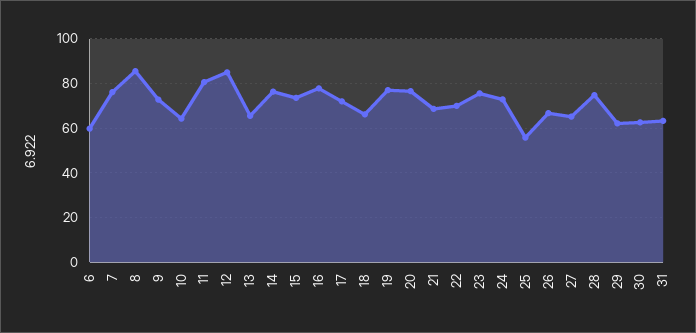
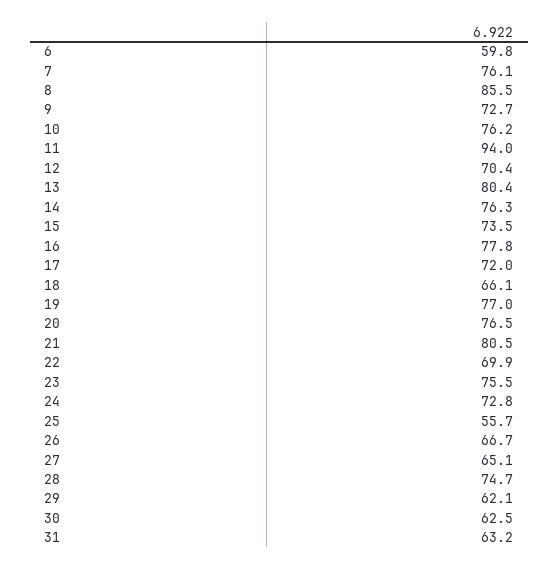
  {
    "6": 59.8,
    "7": 76.1,
    "8": 85.5,
    "9": 72.7,
-   "10": 65,
+   "10": 76.2,
-   "11": 80,
+   "11": 94,
-   "12": 85,
+   "12": 70.4,
-   "13": 65,
+   "13": 80.4,
    "14": 76.3,
    "15": 73.5,
    "16": 77.8,
    "17": 72,
    "18": 66.1,
    "19": 77,
    "20": 76.5,
-   "21": 70,
+   "21": 80.5,
    "22": 69.9,
    "23": 75.5,
    "24": 72.8,
    "25": 55.7,
    "26": 66.7,
    "27": 65.1,
    "28": 74.7,
    "29": 62.1,
    "30": 62.5,
    "31": 63.2
  }

